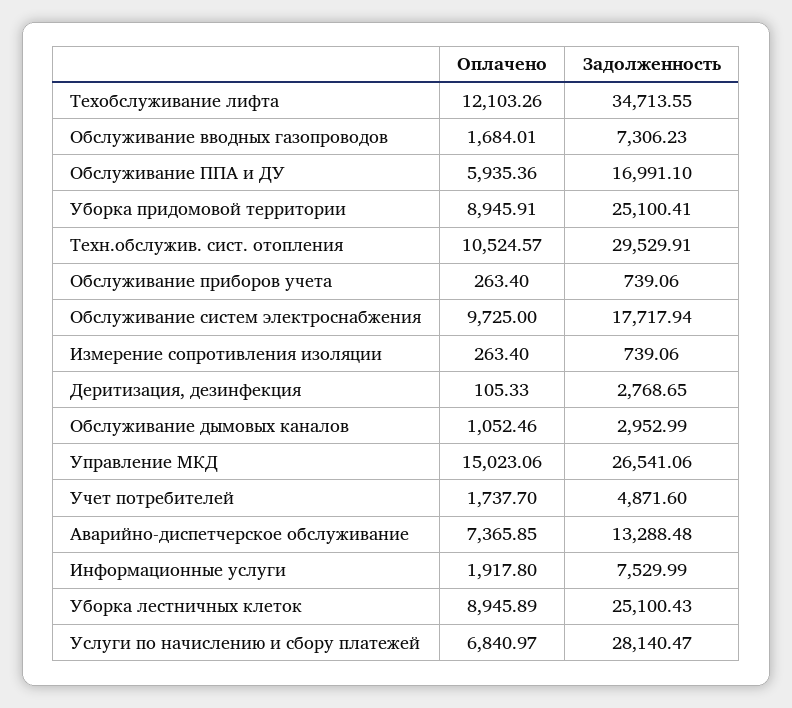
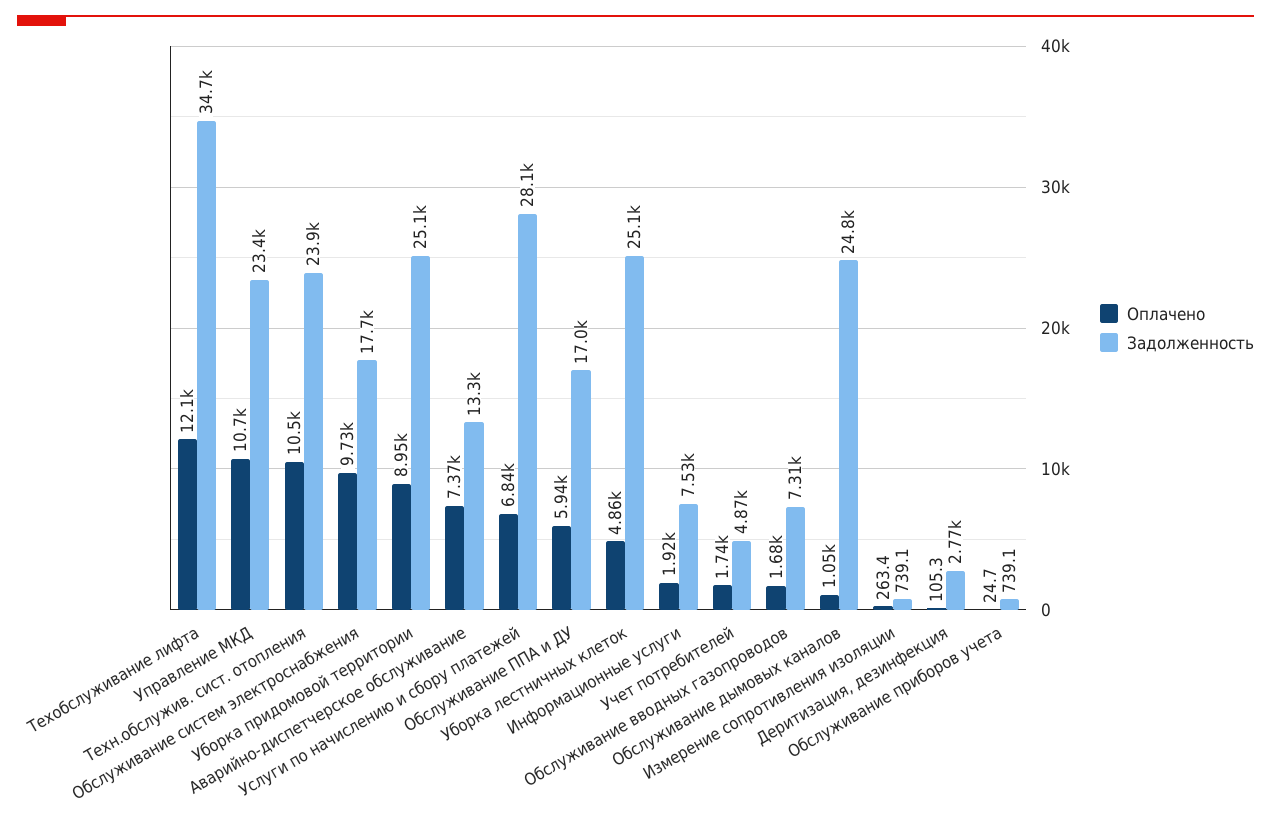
  {
    "Оплачено": {
      "Техобслуживание лифта": 12103.26,
      "Обслуживание вводных газопроводов": 1684.01,
      "Обслуживание ППА и ДУ": 5935.36,
      "Уборка придомовой территории": 8945.91,
      "Техн.обслужив. сист. отопления": 10524.57,
-     "Обслуживание приборов учета": 263.4,
+     "Обслуживание приборов учета": 24.7,
      "Обслуживание систем электроснабжения": 9725,
      "Измерение сопротивления изоляции": 263.4,
      "Деритизация, дезинфекция": 105.33,
      "Обслуживание дымовых каналов": 1052.46,
-     "Управление МКД": 15023.06,
+     "Управление МКД": 10700,
      "Учет потребителей": 1737.7,
      "Аварийно-диспетчерское обслуживание": 7365.85,
      "Информационные услуги": 1917.8,
-     "Уборка лестничных клеток": 8945.89,
+     "Уборка лестничных клеток": 4860,
      "Услуги по начислению и сбору платежей": 6840.97
    },
    "Задолженность": {
      "Техобслуживание лифта": 34713.55,
      "Обслуживание вводных газопроводов": 7306.23,
      "Обслуживание ППА и ДУ": 16991.1,
      "Уборка придомовой территории": 25100.41,
-     "Техн.обслужив. сист. отопления": 29529.91,
+     "Техн.обслужив. сист. отопления": 23900,
      "Обслуживание приборов учета": 739.06,
      "Обслуживание систем электроснабжения": 17717.94,
      "Измерение сопротивления изоляции": 739.06,
      "Деритизация, дезинфекция": 2768.65,
-     "Обслуживание дымовых каналов": 2952.99,
+     "Обслуживание дымовых каналов": 24800,
-     "Управление МКД": 26541.06,
+     "Управление МКД": 23400,
      "Учет потребителей": 4871.6,
      "Аварийно-диспетчерское обслуживание": 13288.48,
      "Информационные услуги": 7529.99,
      "Уборка лестничных клеток": 25100.43,
      "Услуги по начислению и сбору платежей": 28140.47
    }
  }

